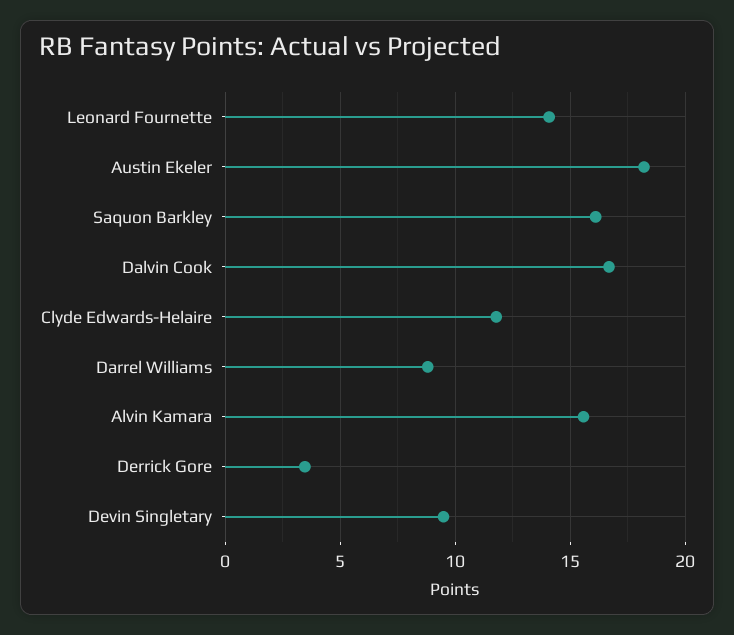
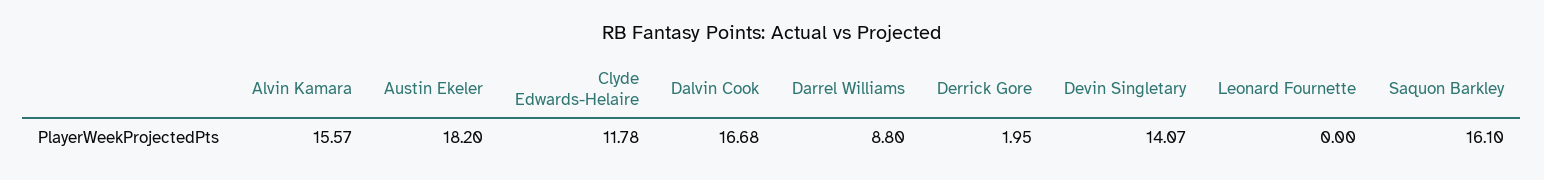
  {
-   "Leonard Fournette": 14,
+   "Leonard Fournette": 0,
    "Austin Ekeler": 18.2,
    "Saquon Barkley": 16.1,
    "Dalvin Cook": 16.68,
    "Clyde Edwards-Helaire": 11.78,
    "Darrel Williams": 8.8,
    "Alvin Kamara": 15.57,
-   "Derrick Gore": 3.5,
+   "Derrick Gore": 1.95,
-   "Devin Singletary": 9.5
+   "Devin Singletary": 14.07
  }

